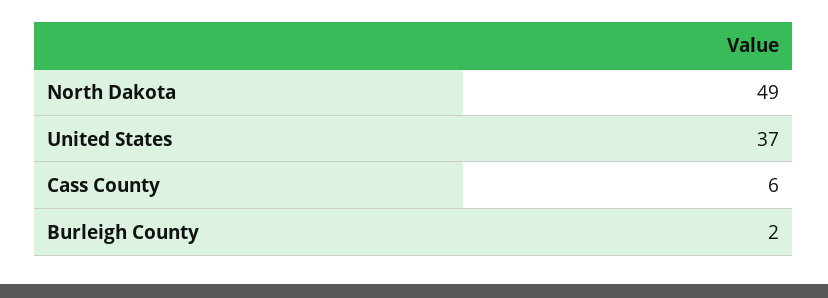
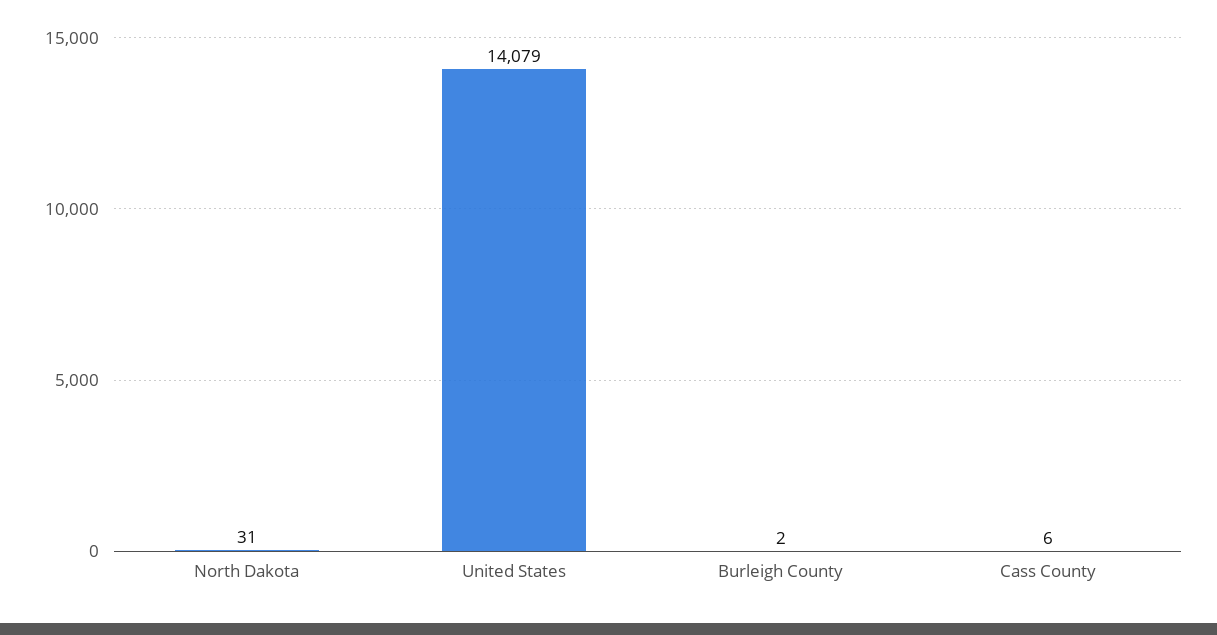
  {
-   "North Dakota": 49,
+   "North Dakota": 31,
-   "United States": 37,
+   "United States": 14079,
    "Cass County": 6,
    "Burleigh County": 2
  }

